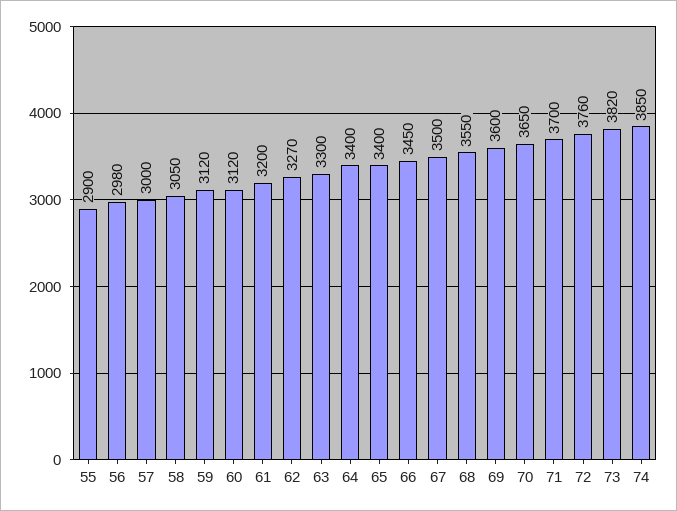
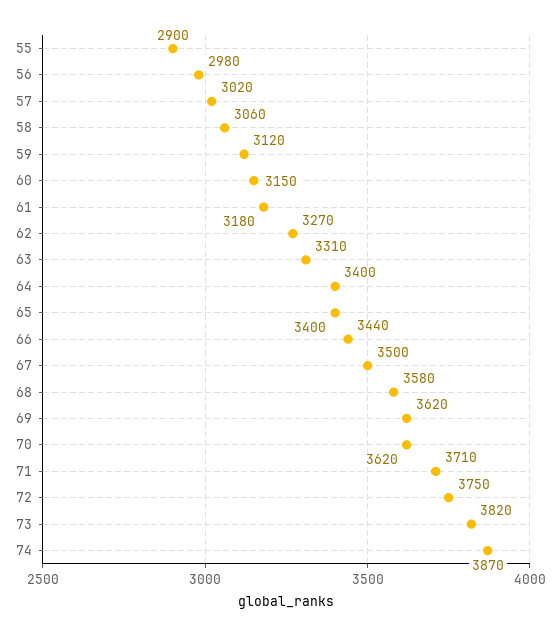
  {
    "55": 2900,
    "56": 2980,
-   "57": 3000,
+   "57": 3020,
-   "58": 3050,
+   "58": 3060,
    "59": 3120,
-   "60": 3120,
+   "60": 3150,
-   "61": 3200,
+   "61": 3180,
    "62": 3270,
-   "63": 3300,
+   "63": 3310,
    "64": 3400,
    "65": 3400,
-   "66": 3450,
+   "66": 3440,
    "67": 3500,
-   "68": 3550,
+   "68": 3580,
-   "69": 3600,
+   "69": 3620,
-   "70": 3650,
+   "70": 3620,
-   "71": 3700,
+   "71": 3710,
-   "72": 3760,
+   "72": 3750,
    "73": 3820,
-   "74": 3850
+   "74": 3870
  }

